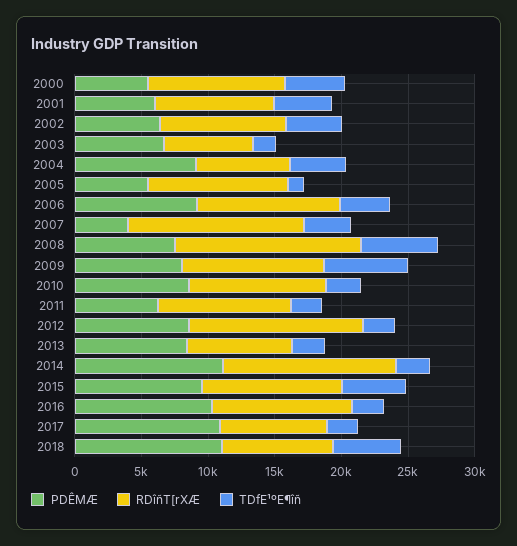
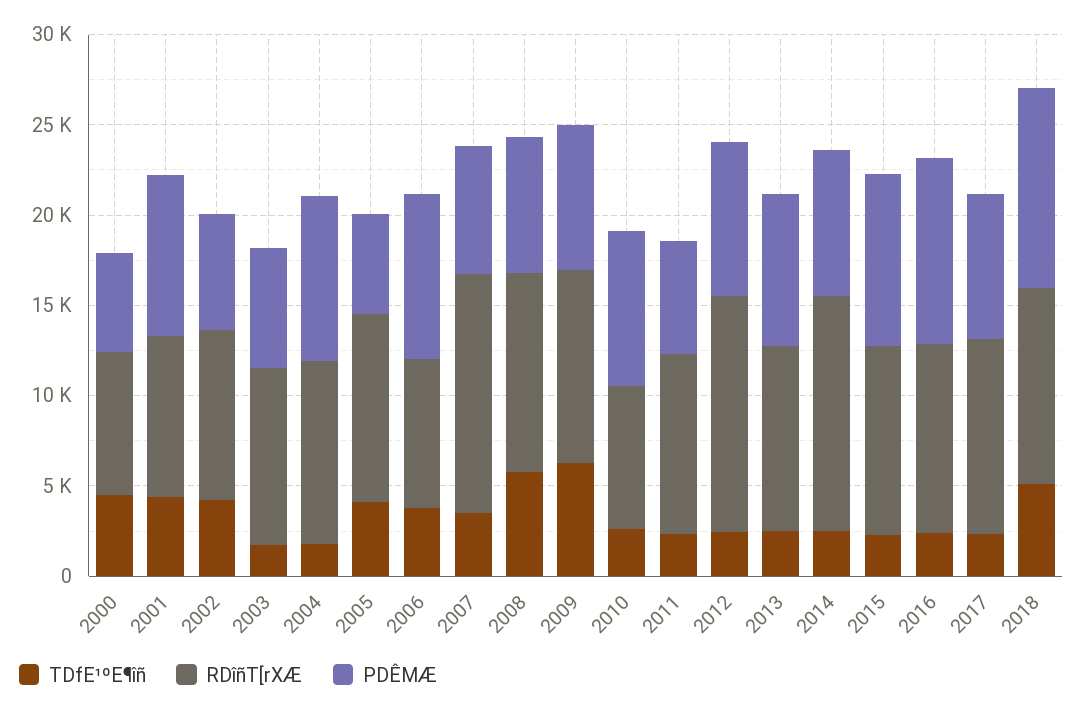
  {
    "PDÊMÆ": {
      "2000": 6000,
-     "2001": 6000,
+     "2001": 9000,
      "2002": 6000,
      "2003": 7000,
      "2004": 9000,
      "2005": 6000,
      "2006": 9000,
-     "2007": 4000,
+     "2007": 7000,
      "2008": 8000,
      "2009": 8000,
      "2010": 9000,
      "2011": 6000,
      "2012": 9000,
      "2013": 8000,
-     "2014": 11000,
+     "2014": 8000,
      "2015": 10000,
      "2016": 10000,
-     "2017": 11000,
+     "2017": 8000,
      "2018": 11000
    },
    "RDîñT[rXÆ": {
-     "2000": 10000,
+     "2000": 8000,
      "2001": 9000,
      "2002": 9000,
-     "2003": 7000,
+     "2003": 10000,
-     "2004": 7000,
+     "2004": 10000,
      "2005": 10000,
-     "2006": 11000,
+     "2006": 8000,
      "2007": 13000,
-     "2008": 14000,
+     "2008": 11000,
      "2009": 11000,
-     "2010": 10000,
+     "2010": 8000,
      "2011": 10000,
      "2012": 13000,
-     "2013": 8000,
+     "2013": 10000,
      "2014": 13000,
      "2015": 10000,
      "2016": 10000,
-     "2017": 8000,
+     "2017": 11000,
-     "2018": 8000
+     "2018": 11000
    },
    "TDfE¹ºE¶îñ": {
      "2000": 4000,
      "2001": 4000,
      "2002": 4000,
      "2003": 2000,
-     "2004": 4000,
+     "2004": 2000,
-     "2005": 1000,
+     "2005": 4000,
      "2006": 4000,
      "2007": 3000,
      "2008": 6000,
      "2009": 6000,
      "2010": 3000,
      "2011": 2000,
      "2012": 2000,
      "2013": 2000,
      "2014": 3000,
-     "2015": 5000,
+     "2015": 2000,
      "2016": 2000,
      "2017": 2000,
      "2018": 5000
    }
  }

